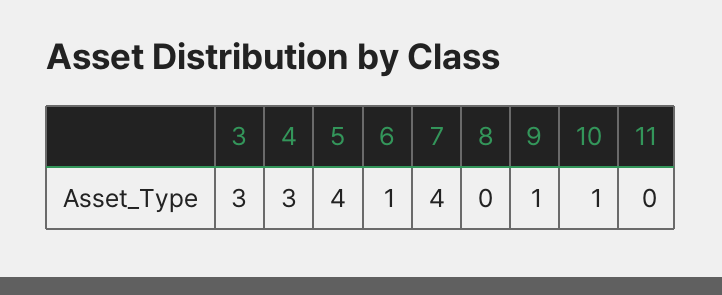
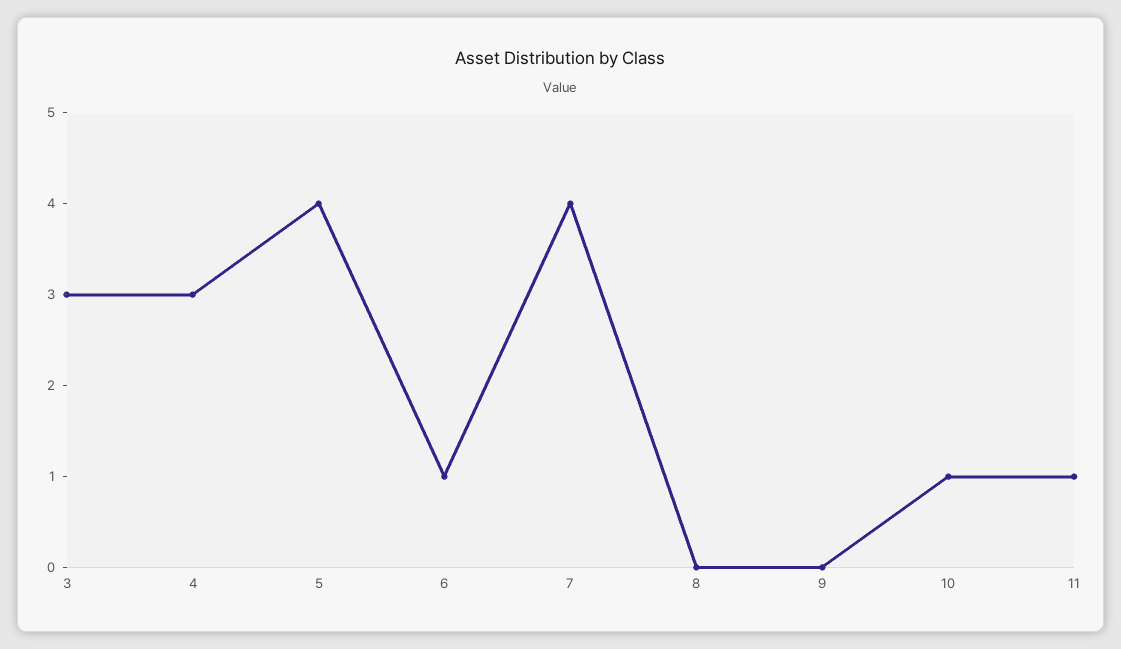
  {
    "3": 3,
    "4": 3,
    "5": 4,
    "6": 1,
    "7": 4,
    "8": 0,
-   "9": 1,
+   "9": 0,
    "10": 1,
-   "11": 0
+   "11": 1
  }

